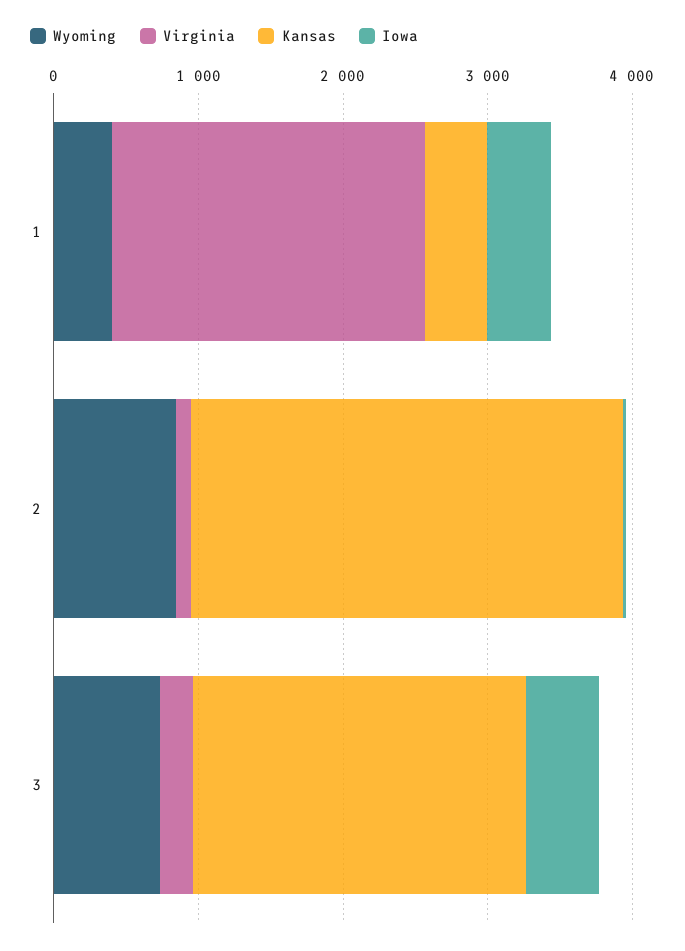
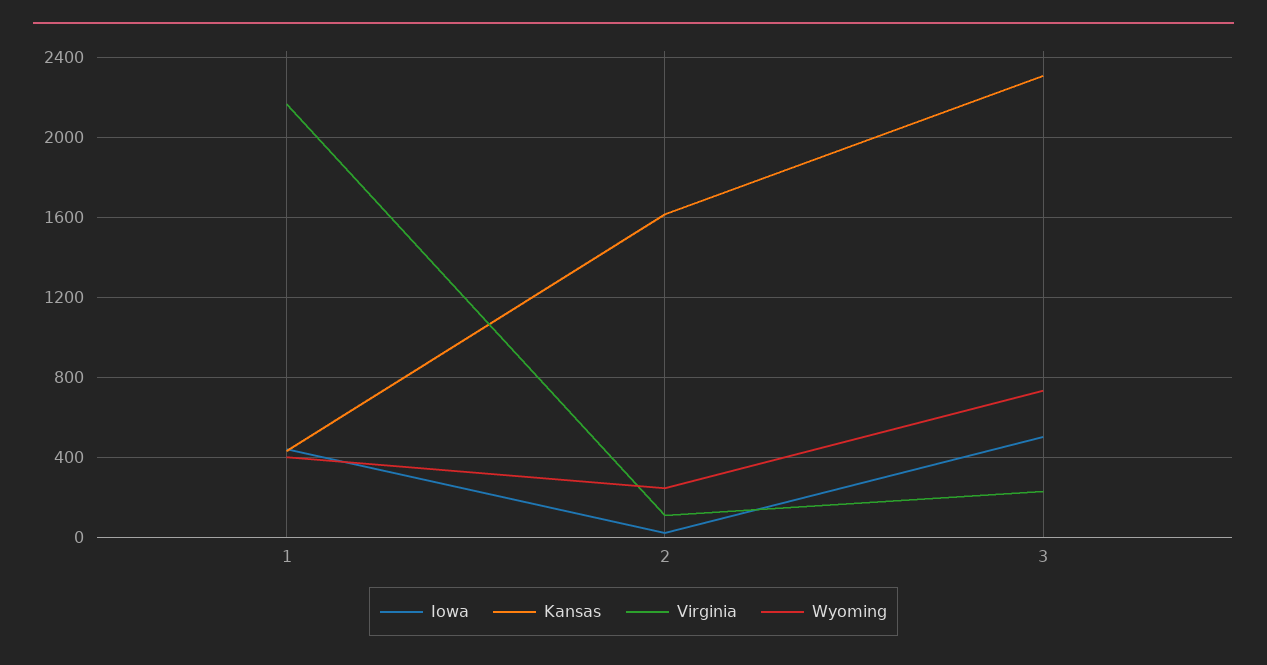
  {
    "Wyoming": {
      "1": 400,
-     "2": 800,
+     "2": 250,
      "3": 750
    },
    "Virginia": {
      "1": 2150,
      "2": 100,
      "3": 250
    },
    "Kansas": {
      "1": 450,
-     "2": 3000,
+     "2": 1600,
      "3": 2300
    },
    "Iowa": {
      "1": 450,
      "2": 0,
      "3": 500
    }
  }

